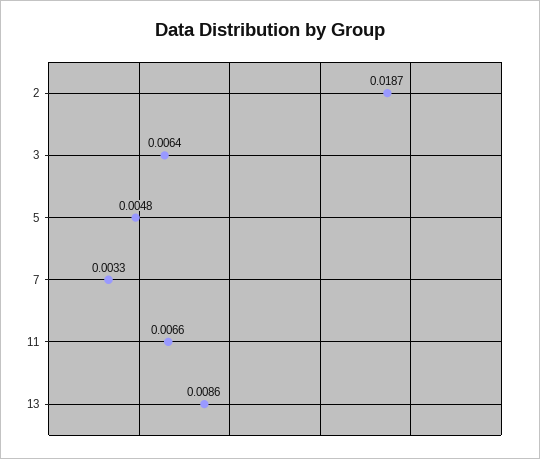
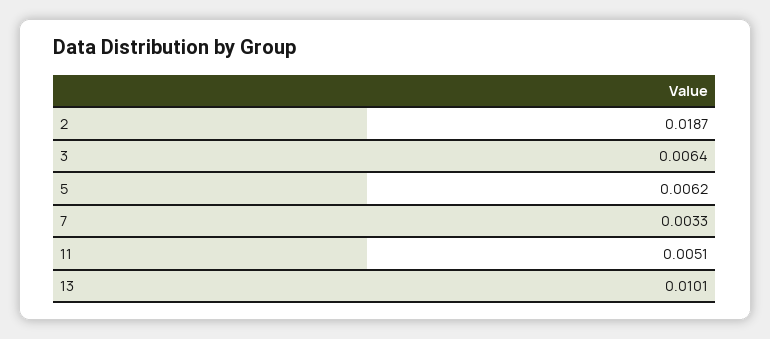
  {
    "2": 0.0187,
    "3": 0.0064,
-   "5": 0.0048,
+   "5": 0.0062,
    "7": 0.0033,
-   "11": 0.0066,
+   "11": 0.0051,
-   "13": 0.0086
+   "13": 0.0101
  }

